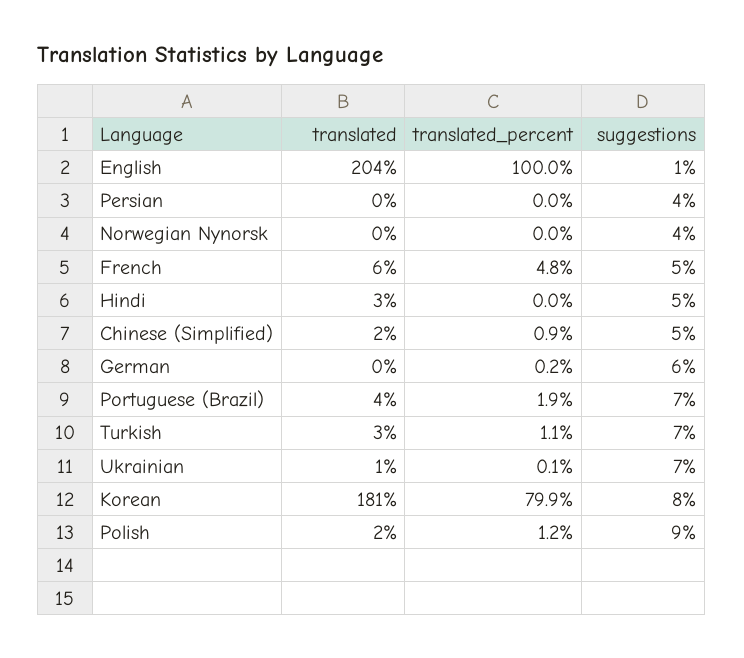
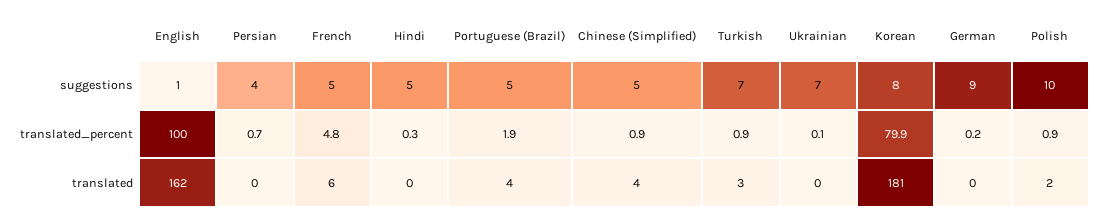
  {
    "translated": {
-     "English": 204,
+     "English": 162,
      "Persian": 0,
-     "Norwegian Nynorsk": 0,
      "French": 6,
-     "Hindi": 3,
+     "Hindi": 0,
-     "Chinese (Simplified)": 2,
+     "Chinese (Simplified)": 4,
      "German": 0,
      "Portuguese (Brazil)": 4,
      "Turkish": 3,
-     "Ukrainian": 1,
+     "Ukrainian": 0,
      "Korean": 181,
      "Polish": 2
    },
    "translated_percent": {
      "English": 100,
-     "Persian": 0,
+     "Persian": 0.7,
-     "Norwegian Nynorsk": 0,
      "French": 4.8,
-     "Hindi": 0,
+     "Hindi": 0.3,
      "Chinese (Simplified)": 0.9,
      "German": 0.2,
      "Portuguese (Brazil)": 1.9,
-     "Turkish": 1.1,
+     "Turkish": 0.9,
      "Ukrainian": 0.1,
      "Korean": 79.9,
-     "Polish": 1.2
+     "Polish": 0.9
    },
    "suggestions": {
      "English": 1,
      "Persian": 4,
-     "Norwegian Nynorsk": 4,
      "French": 5,
      "Hindi": 5,
      "Chinese (Simplified)": 5,
-     "German": 6,
+     "German": 9,
-     "Portuguese (Brazil)": 7,
+     "Portuguese (Brazil)": 5,
      "Turkish": 7,
      "Ukrainian": 7,
      "Korean": 8,
-     "Polish": 9
+     "Polish": 10
    }
  }

